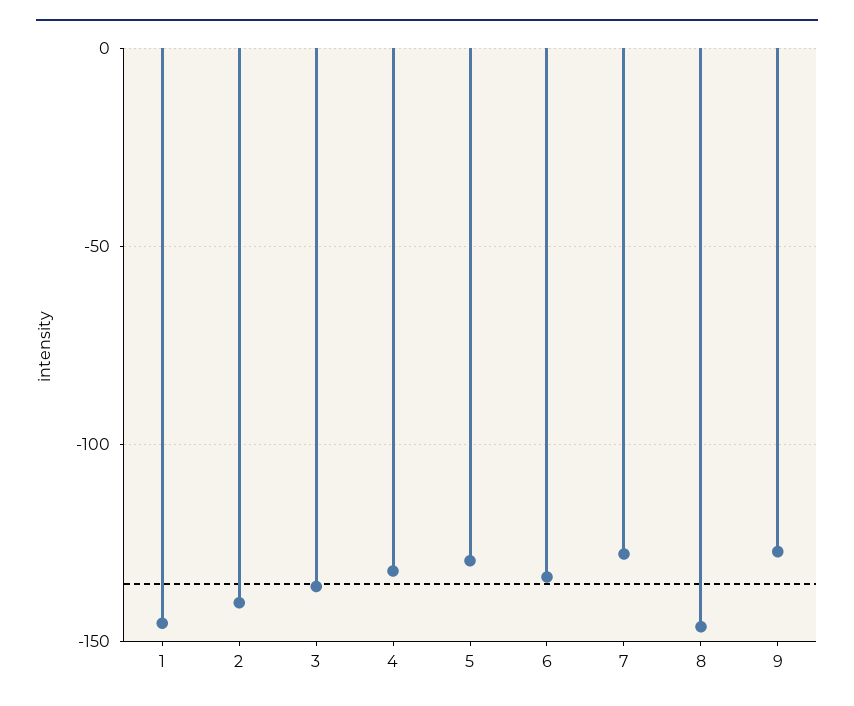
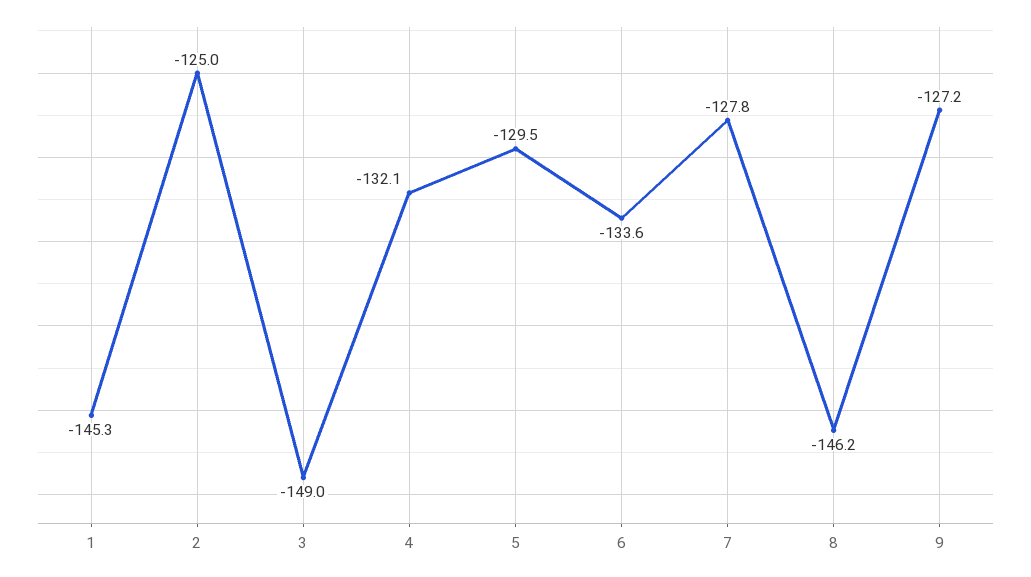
  {
    "1": -145.3,
-   "2": -140,
+   "2": -125,
-   "3": -135,
+   "3": -149,
    "4": -132.1,
    "5": -129.5,
    "6": -133.6,
    "7": -127.8,
    "8": -146.2,
    "9": -127.2
  }

